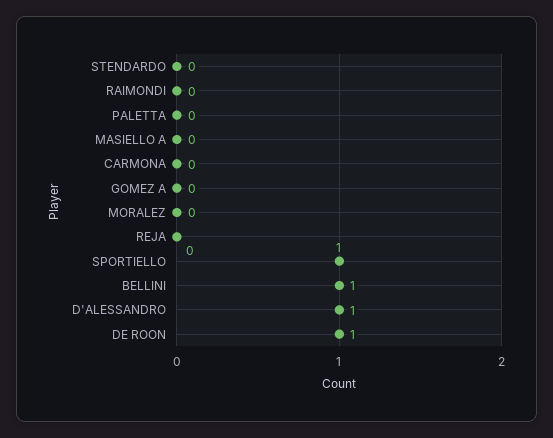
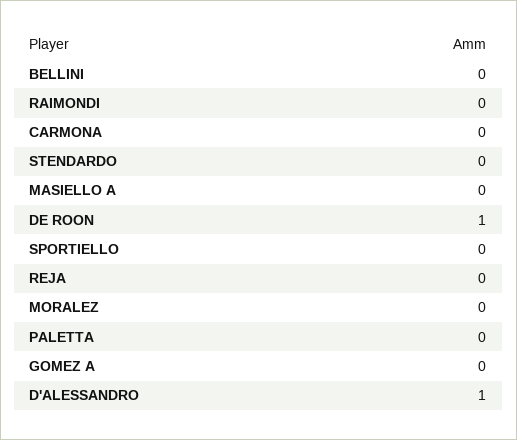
  {
    "STENDARDO": 0,
    "RAIMONDI": 0,
    "PALETTA": 0,
    "MASIELLO A": 0,
    "CARMONA": 0,
    "GOMEZ A": 0,
    "MORALEZ": 0,
    "REJA": 0,
-   "SPORTIELLO": 1,
+   "SPORTIELLO": 0,
-   "BELLINI": 1,
+   "BELLINI": 0,
    "D'ALESSANDRO": 1,
    "DE ROON": 1
  }

